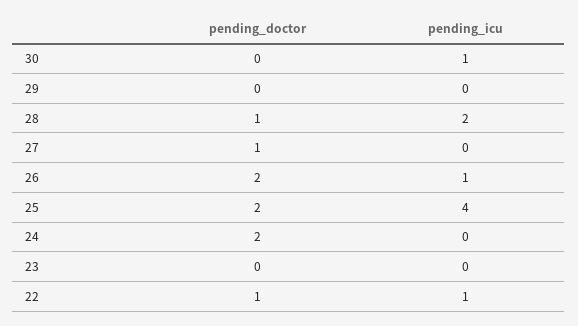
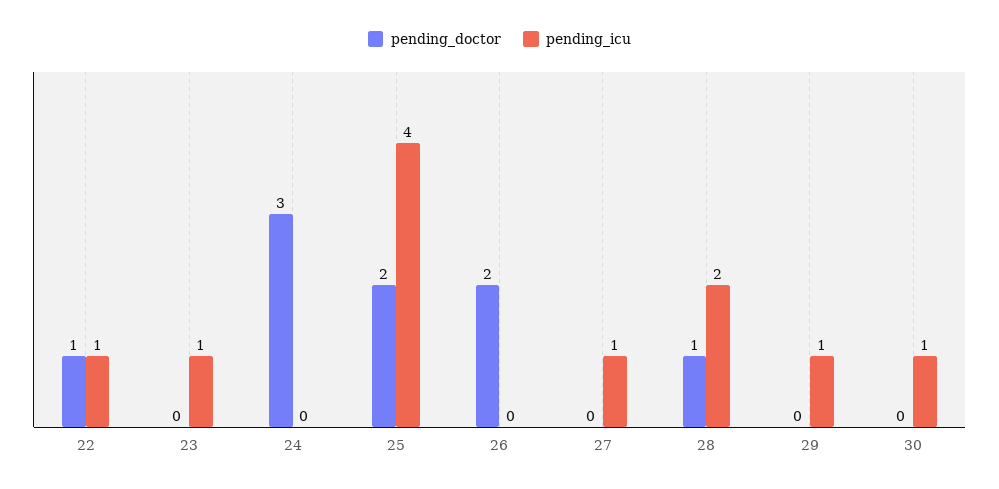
  {
    "pending_doctor": {
      "30": 0,
      "29": 0,
      "28": 1,
-     "27": 1,
+     "27": 0,
      "26": 2,
      "25": 2,
-     "24": 2,
+     "24": 3,
      "23": 0,
      "22": 1
    },
    "pending_icu": {
      "30": 1,
-     "29": 0,
+     "29": 1,
      "28": 2,
-     "27": 0,
+     "27": 1,
-     "26": 1,
+     "26": 0,
      "25": 4,
      "24": 0,
-     "23": 0,
+     "23": 1,
      "22": 1
    }
  }

